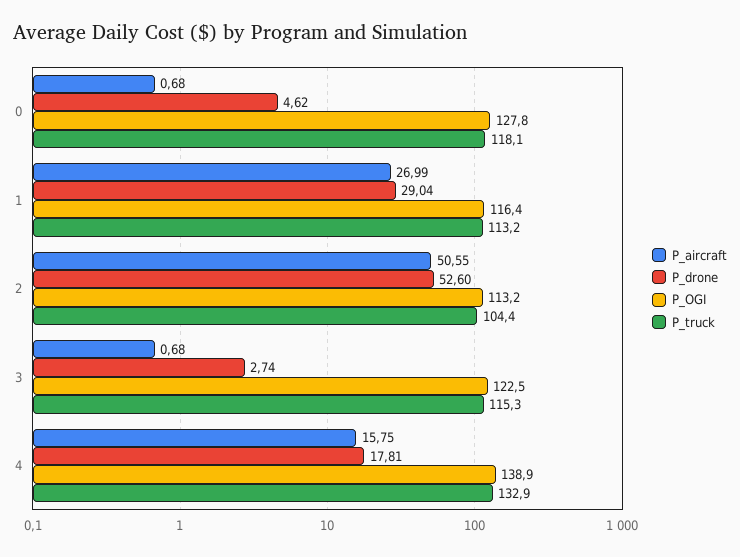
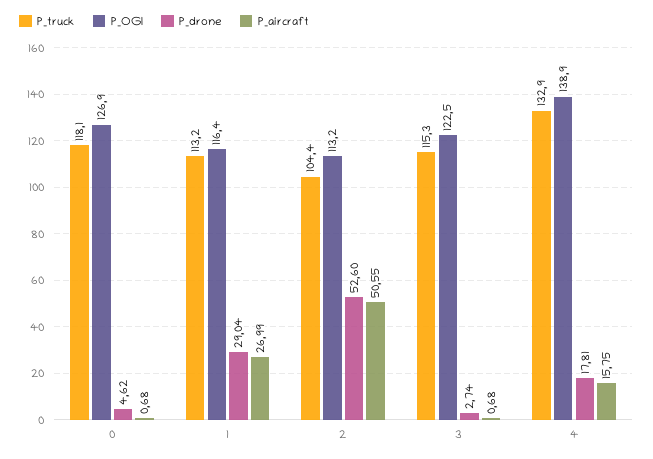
  {
    "P_aircraft": {
      "0": 0.68,
      "1": 26.99,
      "2": 50.55,
      "3": 0.68,
      "4": 15.75
    },
    "P_drone": {
      "0": 4.62,
      "1": 29.04,
      "2": 52.6,
      "3": 2.74,
      "4": 17.81
    },
    "P_OGI": {
-     "0": 127.8,
+     "0": 126.9,
      "1": 116.4,
      "2": 113.2,
      "3": 122.5,
      "4": 138.9
    },
    "P_truck": {
      "0": 118.1,
      "1": 113.2,
      "2": 104.4,
      "3": 115.3,
      "4": 132.9
    }
  }

